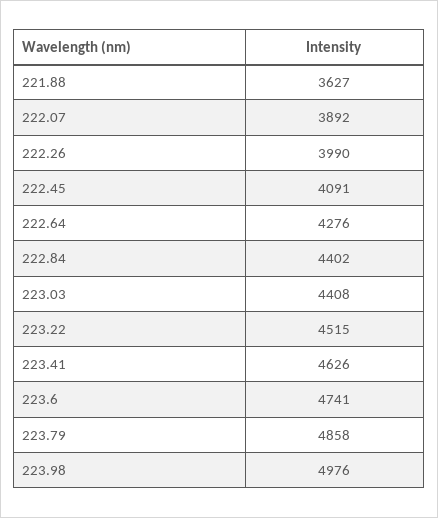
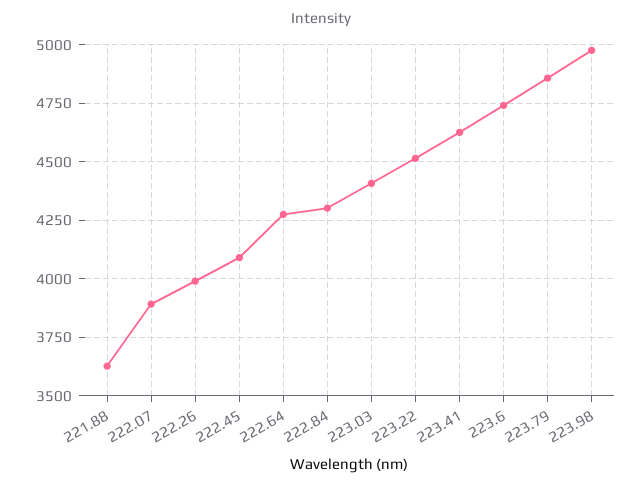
  {
    "221.88": 3627,
    "222.07": 3892,
    "222.26": 3990,
    "222.45": 4091,
    "222.64": 4276,
-   "222.84": 4402,
+   "222.84": 4300,
    "223.03": 4408,
    "223.22": 4515,
    "223.41": 4626,
    "223.6": 4741,
    "223.79": 4858,
    "223.98": 4976
  }

